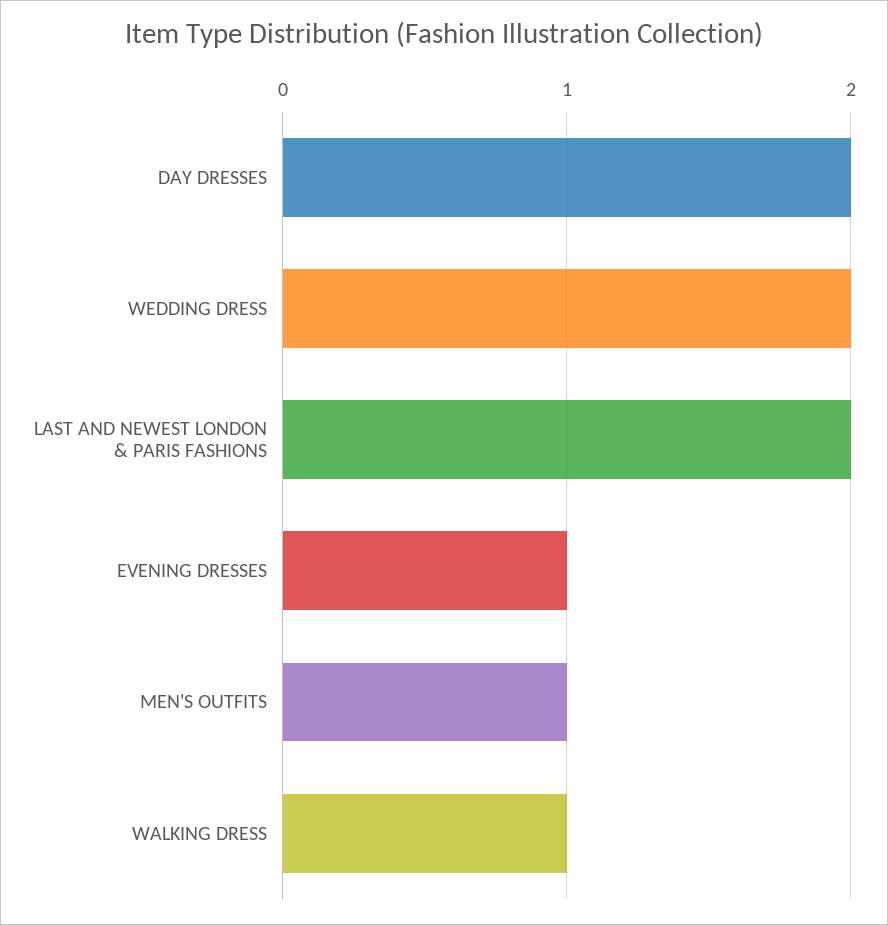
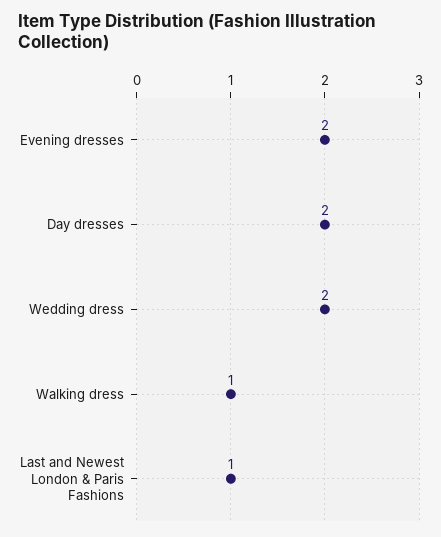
  {
    "DAY DRESSES": 2,
    "WEDDING DRESS": 2,
-   "LAST AND NEWEST LONDON & PARIS FASHIONS": 2,
+   "LAST AND NEWEST LONDON & PARIS FASHIONS": 1,
-   "EVENING DRESSES": 1,
+   "EVENING DRESSES": 2,
-   "MEN'S OUTFITS": 1,
    "WALKING DRESS": 1
  }

